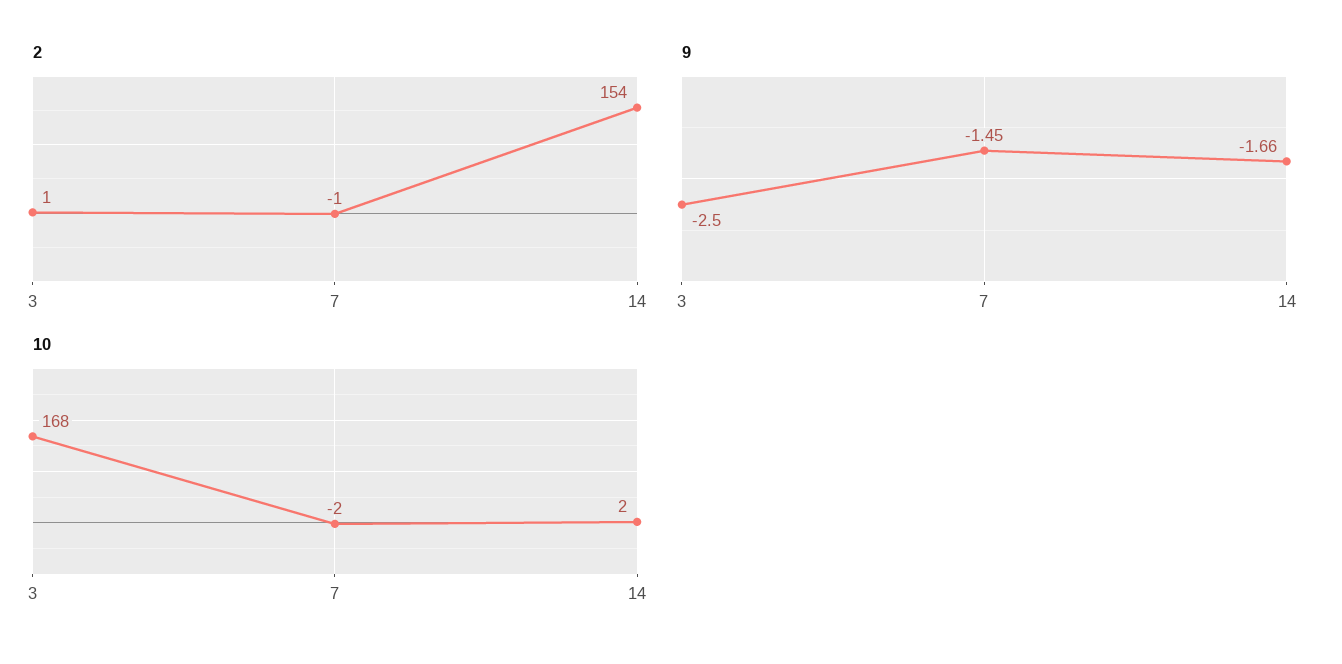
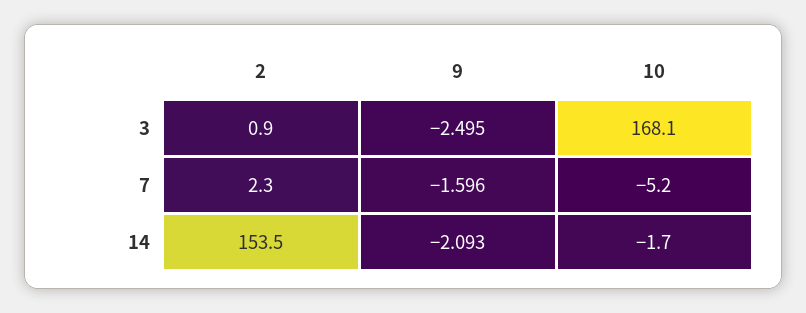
  {
    "2": {
      "3": 0.9,
-     "7": -1,
+     "7": 2.3,
      "14": 153.5
    },
    "9": {
      "3": -2.495,
-     "7": -1.45,
+     "7": -1.596,
-     "14": -1.66
+     "14": -2.093
    },
    "10": {
      "3": 168.1,
-     "7": -2,
+     "7": -5.2,
-     "14": 2
+     "14": -1.7
    }
  }

